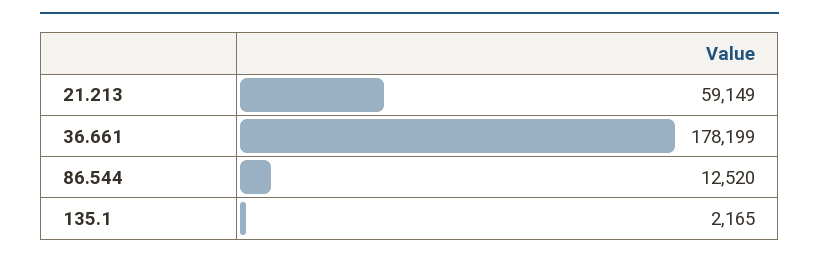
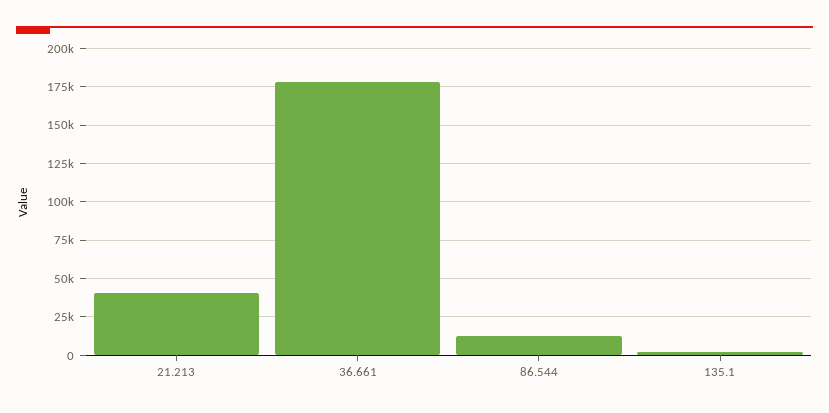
  {
-   "21.213": 59149,
+   "21.213": 40000,
    "36.661": 178199,
    "86.544": 12520,
    "135.1": 2165
  }

